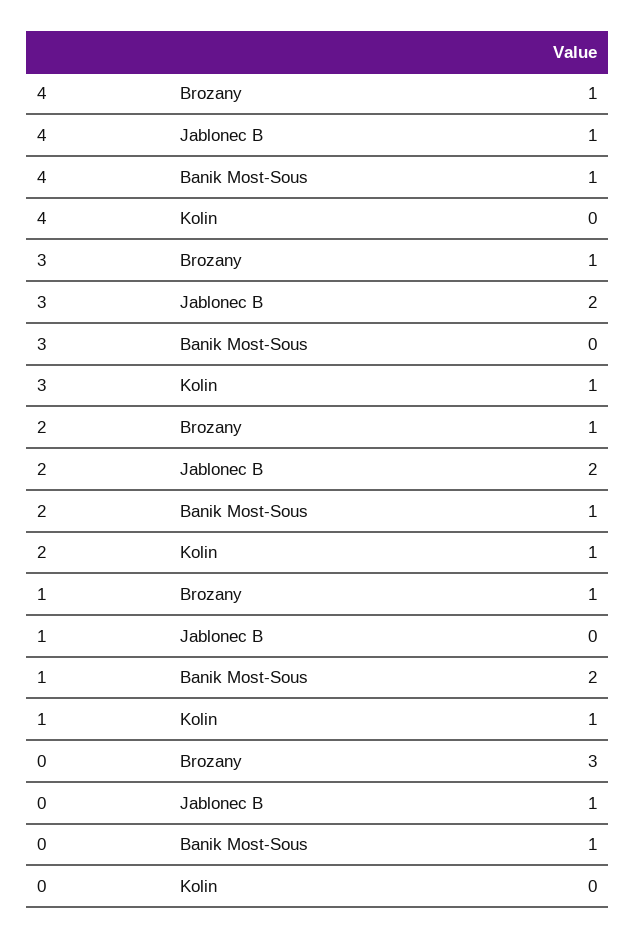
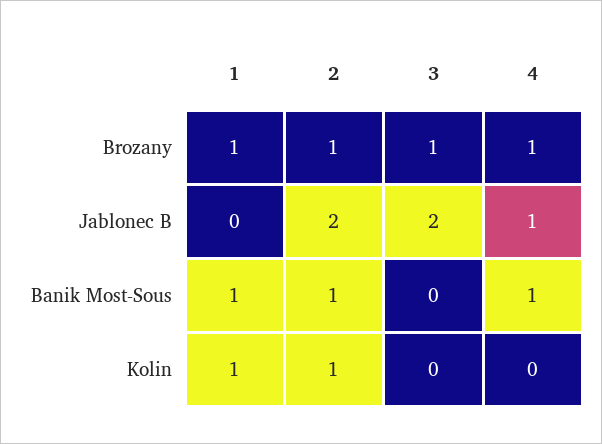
  {
    "4": {
      "Brozany": 1,
      "Jablonec B": 1,
      "Banik Most-Sous": 1,
      "Kolin": 0
    },
    "3": {
      "Brozany": 1,
      "Jablonec B": 2,
      "Banik Most-Sous": 0,
-     "Kolin": 1
+     "Kolin": 0
    },
    "2": {
      "Brozany": 1,
      "Jablonec B": 2,
      "Banik Most-Sous": 1,
      "Kolin": 1
    },
    "1": {
      "Brozany": 1,
      "Jablonec B": 0,
-     "Banik Most-Sous": 2,
+     "Banik Most-Sous": 1,
      "Kolin": 1
-   },
+   }
-   "0": {
-     "Brozany": 3,
-     "Jablonec B": 1,
-     "Banik Most-Sous": 1,
-     "Kolin": 0
-   }
  }

